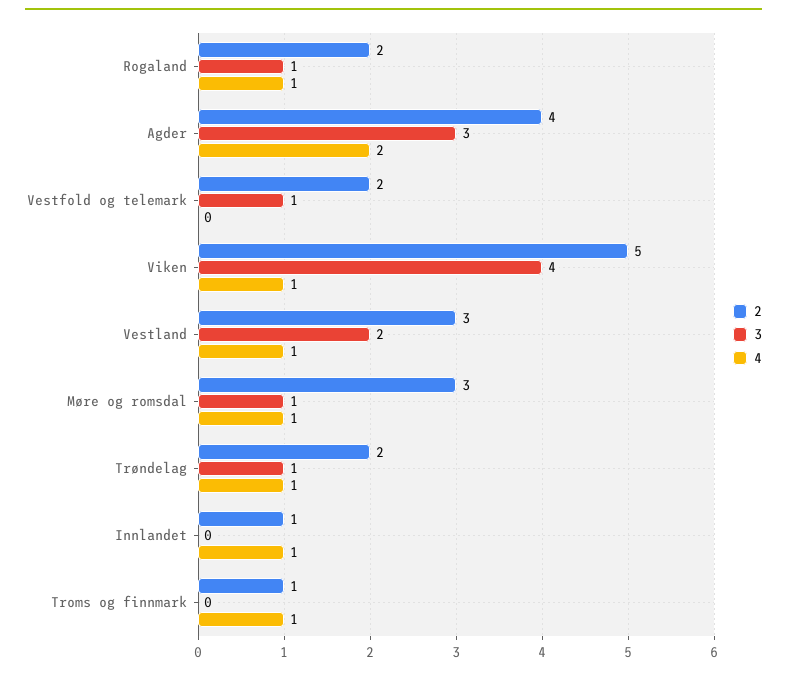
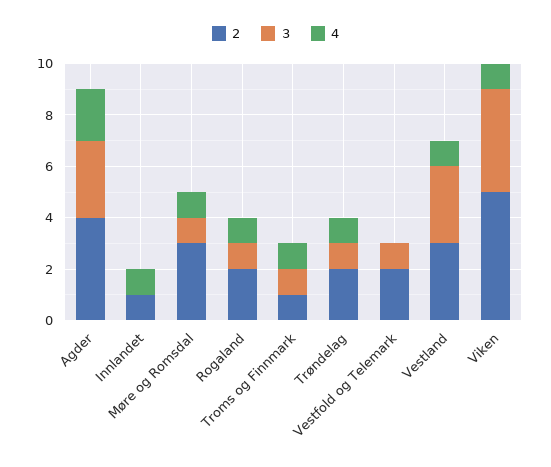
  {
    "2": {
      "Rogaland": 2,
      "Agder": 4,
      "Vestfold og telemark": 2,
      "Viken": 5,
      "Vestland": 3,
      "Møre og romsdal": 3,
      "Trøndelag": 2,
      "Innlandet": 1,
      "Troms og finnmark": 1
    },
    "3": {
      "Rogaland": 1,
      "Agder": 3,
      "Vestfold og telemark": 1,
      "Viken": 4,
-     "Vestland": 2,
+     "Vestland": 3,
      "Møre og romsdal": 1,
      "Trøndelag": 1,
      "Innlandet": 0,
-     "Troms og finnmark": 0
+     "Troms og finnmark": 1
    },
    "4": {
      "Rogaland": 1,
      "Agder": 2,
      "Vestfold og telemark": 0,
      "Viken": 1,
      "Vestland": 1,
      "Møre og romsdal": 1,
      "Trøndelag": 1,
      "Innlandet": 1,
      "Troms og finnmark": 1
    }
  }

